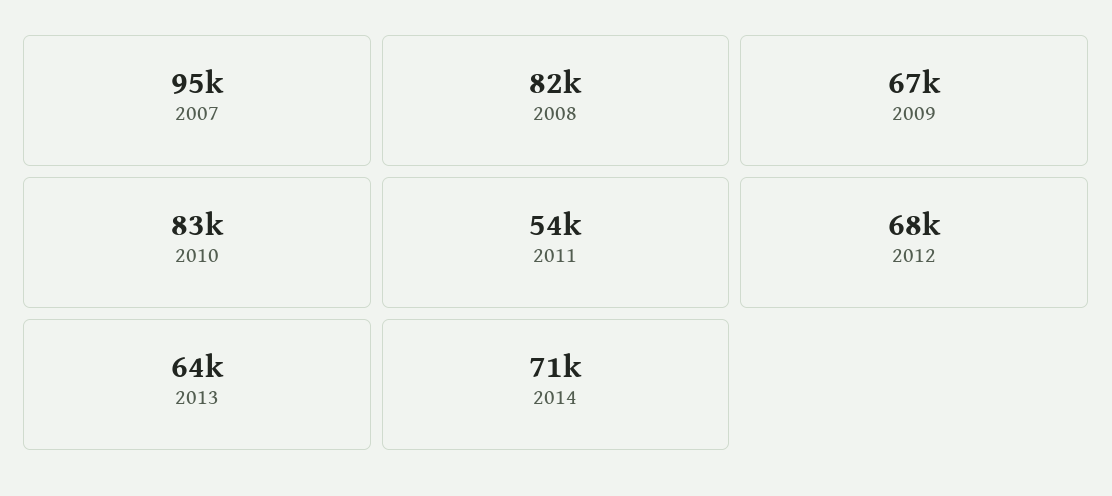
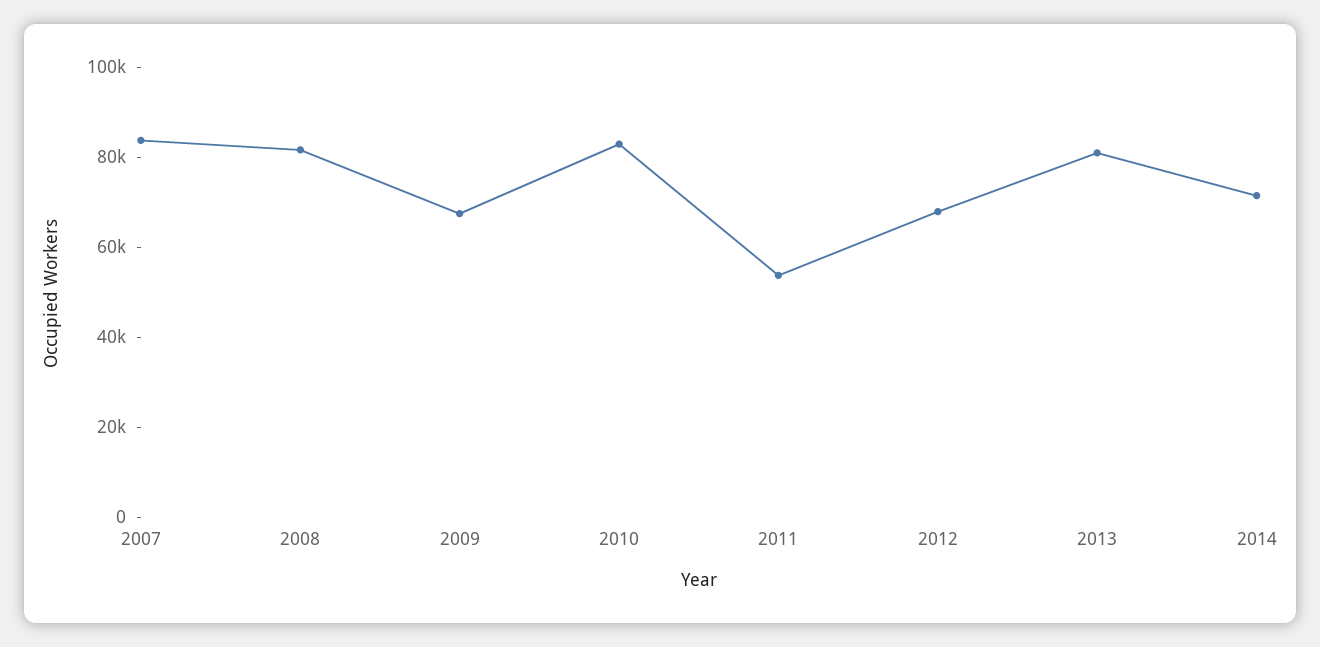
  {
-   "2007": 95000,
+   "2007": 85000,
    "2008": 82000,
    "2009": 67000,
    "2010": 83000,
    "2011": 54000,
    "2012": 68000,
-   "2013": 64000,
+   "2013": 80000,
    "2014": 71000
  }

